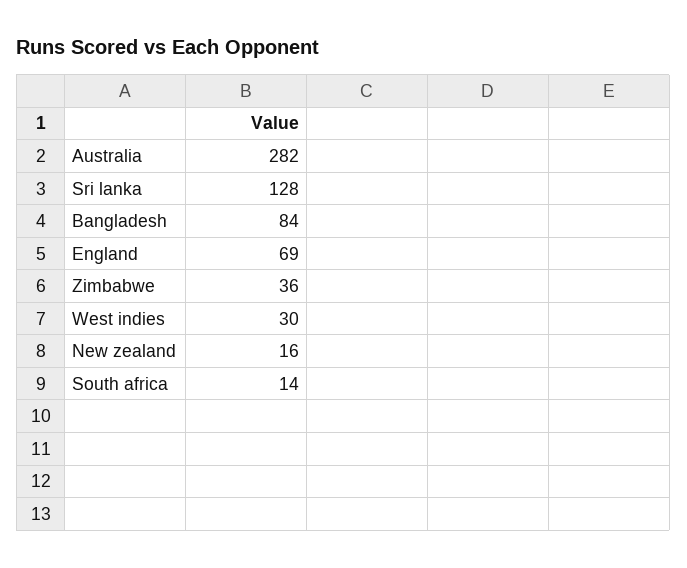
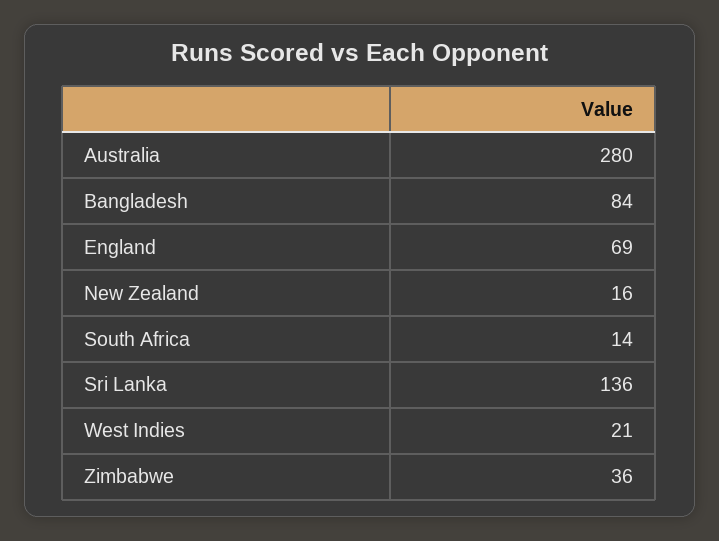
  {
-   "Australia": 282,
+   "Australia": 280,
-   "Sri lanka": 128,
+   "Sri lanka": 136,
    "Bangladesh": 84,
    "England": 69,
    "Zimbabwe": 36,
-   "West indies": 30,
+   "West indies": 21,
    "New zealand": 16,
    "South africa": 14
  }

